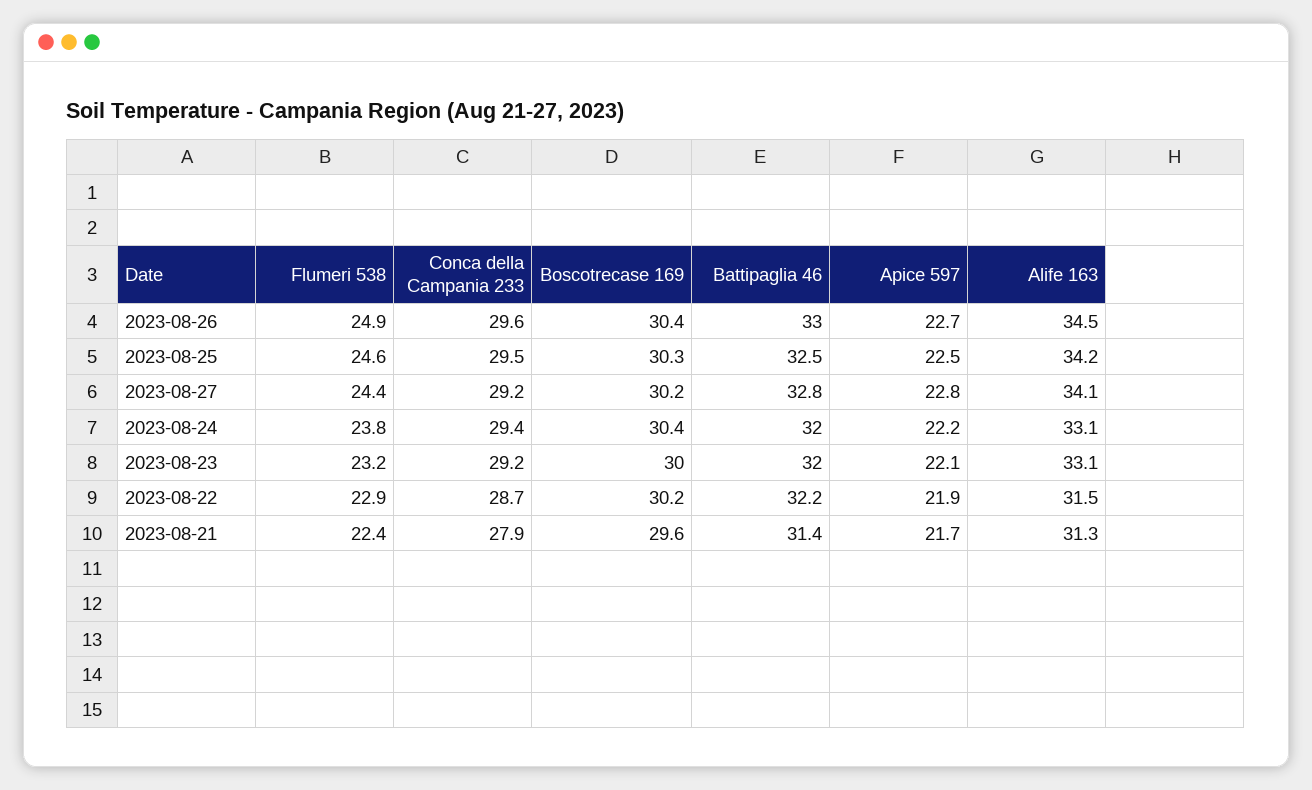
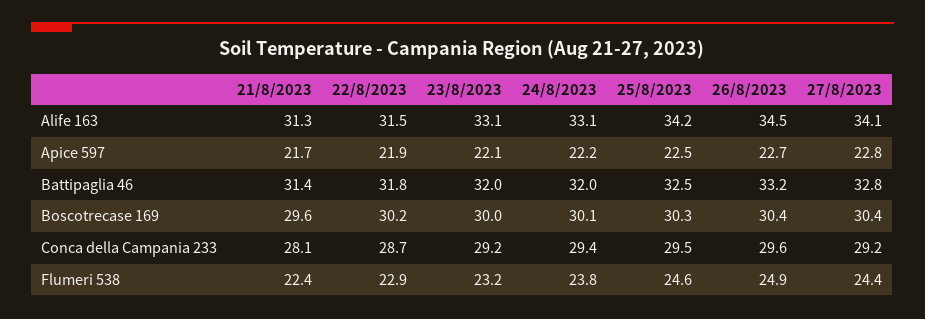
  {
    "Flumeri 538": {
      "2023-08-26": 24.9,
      "2023-08-25": 24.6,
      "2023-08-27": 24.4,
      "2023-08-24": 23.8,
      "2023-08-23": 23.2,
      "2023-08-22": 22.9,
      "2023-08-21": 22.4
    },
    "Conca della Campania 233": {
      "2023-08-26": 29.6,
      "2023-08-25": 29.5,
      "2023-08-27": 29.2,
      "2023-08-24": 29.4,
      "2023-08-23": 29.2,
      "2023-08-22": 28.7,
-     "2023-08-21": 27.9
+     "2023-08-21": 28.1
    },
    "Boscotrecase 169": {
      "2023-08-26": 30.4,
      "2023-08-25": 30.3,
-     "2023-08-27": 30.2,
+     "2023-08-27": 30.4,
-     "2023-08-24": 30.4,
+     "2023-08-24": 30.1,
      "2023-08-23": 30,
      "2023-08-22": 30.2,
      "2023-08-21": 29.6
    },
    "Battipaglia 46": {
-     "2023-08-26": 33,
+     "2023-08-26": 33.2,
      "2023-08-25": 32.5,
      "2023-08-27": 32.8,
      "2023-08-24": 32,
      "2023-08-23": 32,
-     "2023-08-22": 32.2,
+     "2023-08-22": 31.8,
      "2023-08-21": 31.4
    },
    "Apice 597": {
      "2023-08-26": 22.7,
      "2023-08-25": 22.5,
      "2023-08-27": 22.8,
      "2023-08-24": 22.2,
      "2023-08-23": 22.1,
      "2023-08-22": 21.9,
      "2023-08-21": 21.7
    },
    "Alife 163": {
      "2023-08-26": 34.5,
      "2023-08-25": 34.2,
      "2023-08-27": 34.1,
      "2023-08-24": 33.1,
      "2023-08-23": 33.1,
      "2023-08-22": 31.5,
      "2023-08-21": 31.3
    }
  }

